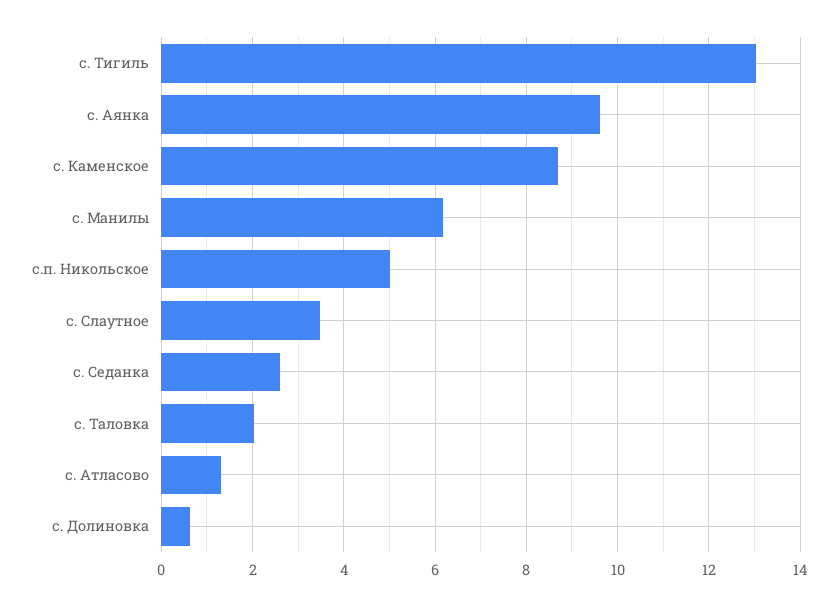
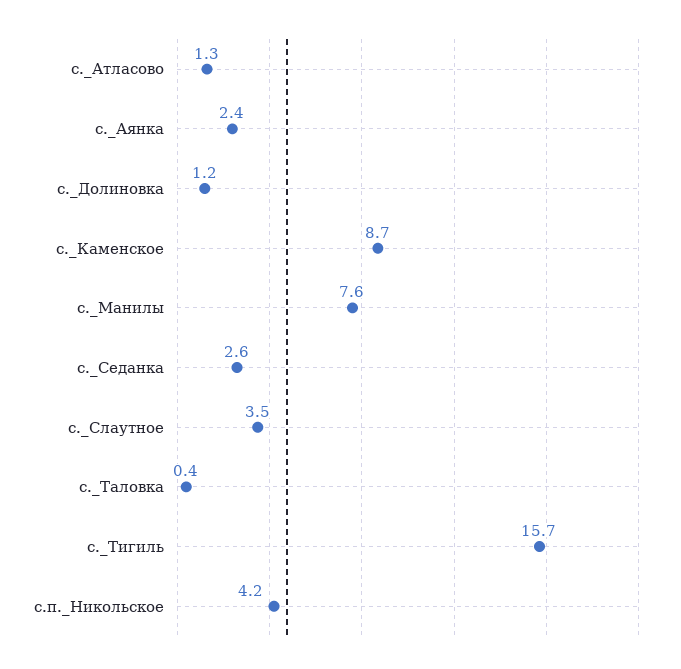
  {
-   "с. Тигиль": 13,
+   "с. Тигиль": 15.7,
-   "с. Аянка": 9.6,
+   "с. Аянка": 2.4,
    "с. Каменское": 8.7,
-   "с. Манилы": 6.2,
+   "с. Манилы": 7.6,
-   "с.п. Никольское": 5,
+   "с.п. Никольское": 4.2,
    "с. Слаутное": 3.5,
    "с. Седанка": 2.6,
-   "с. Таловка": 2,
+   "с. Таловка": 0.4,
    "с. Атласово": 1.3,
-   "с. Долиновка": 0.6
+   "с. Долиновка": 1.2
  }

